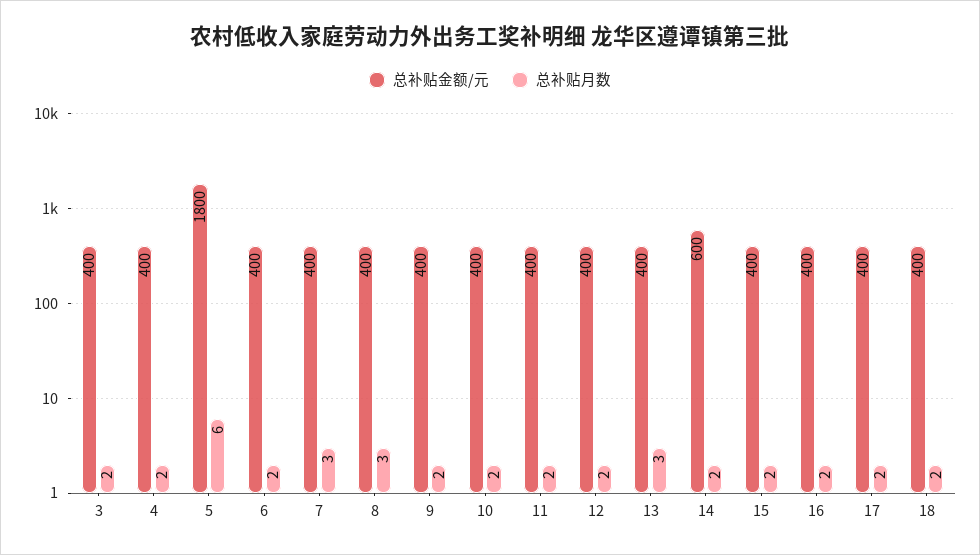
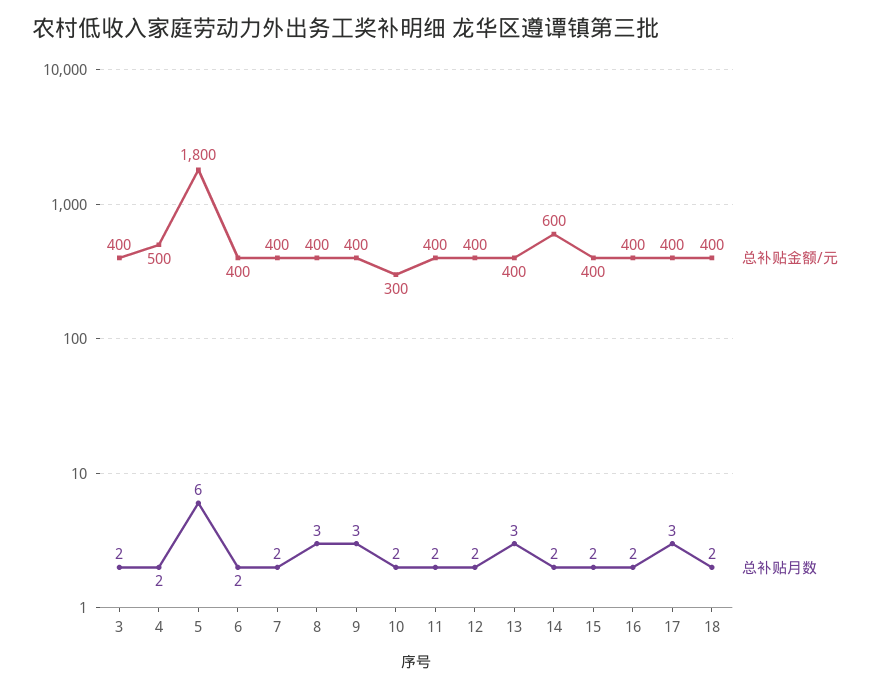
  {
    "总补贴金额/元": {
      "3": 400,
-     "4": 400,
+     "4": 500,
      "5": 1800,
      "6": 400,
      "7": 400,
      "8": 400,
      "9": 400,
-     "10": 400,
+     "10": 300,
      "11": 400,
      "12": 400,
      "13": 400,
      "14": 600,
      "15": 400,
      "16": 400,
      "17": 400,
      "18": 400
    },
    "总补贴月数": {
      "3": 2,
      "4": 2,
      "5": 6,
      "6": 2,
-     "7": 3,
+     "7": 2,
      "8": 3,
-     "9": 2,
+     "9": 3,
      "10": 2,
      "11": 2,
      "12": 2,
      "13": 3,
      "14": 2,
      "15": 2,
      "16": 2,
-     "17": 2,
+     "17": 3,
      "18": 2
    }
  }

